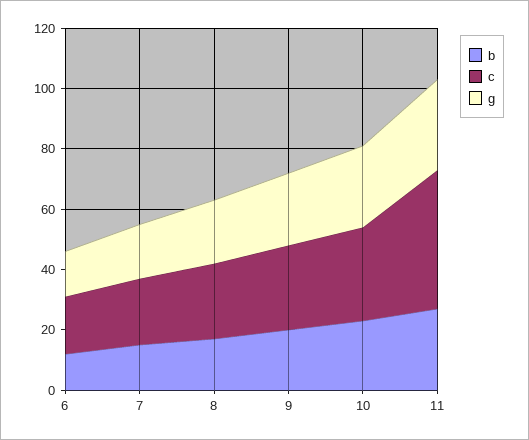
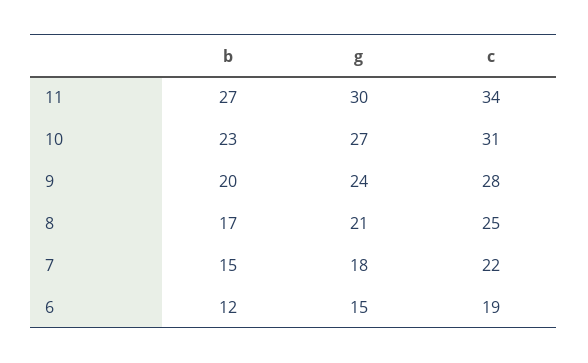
  {
    "b": {
      "6": 12,
      "7": 15,
      "8": 17,
      "9": 20,
      "10": 23,
      "11": 27
    },
    "c": {
      "6": 19,
      "7": 22,
      "8": 25,
      "9": 28,
      "10": 31,
-     "11": 45
+     "11": 34
    },
    "g": {
      "6": 15,
      "7": 18,
      "8": 21,
      "9": 24,
      "10": 27,
      "11": 30
    }
  }

